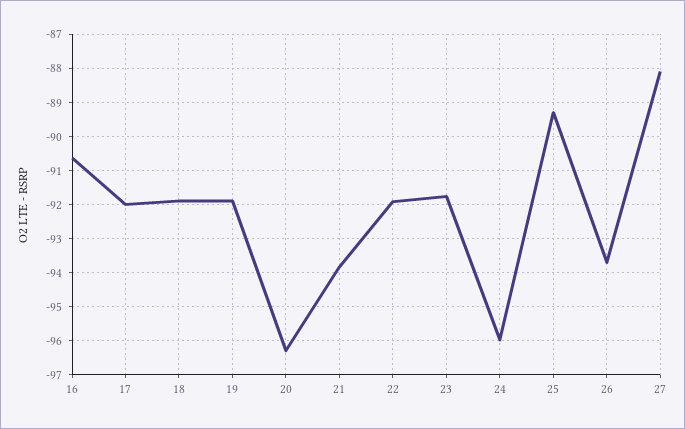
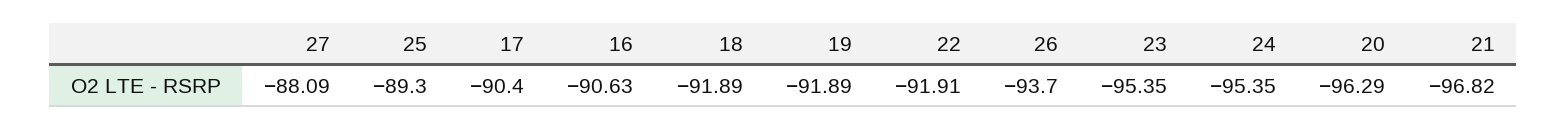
  {
    "16": -90.63,
-   "17": -92,
+   "17": -90.4,
    "18": -91.89,
    "19": -91.89,
    "20": -96.29,
-   "21": -93.8,
+   "21": -96.82,
    "22": -91.91,
-   "23": -91.8,
+   "23": -95.35,
-   "24": -96,
+   "24": -95.35,
    "25": -89.3,
    "26": -93.7,
    "27": -88.09
  }

